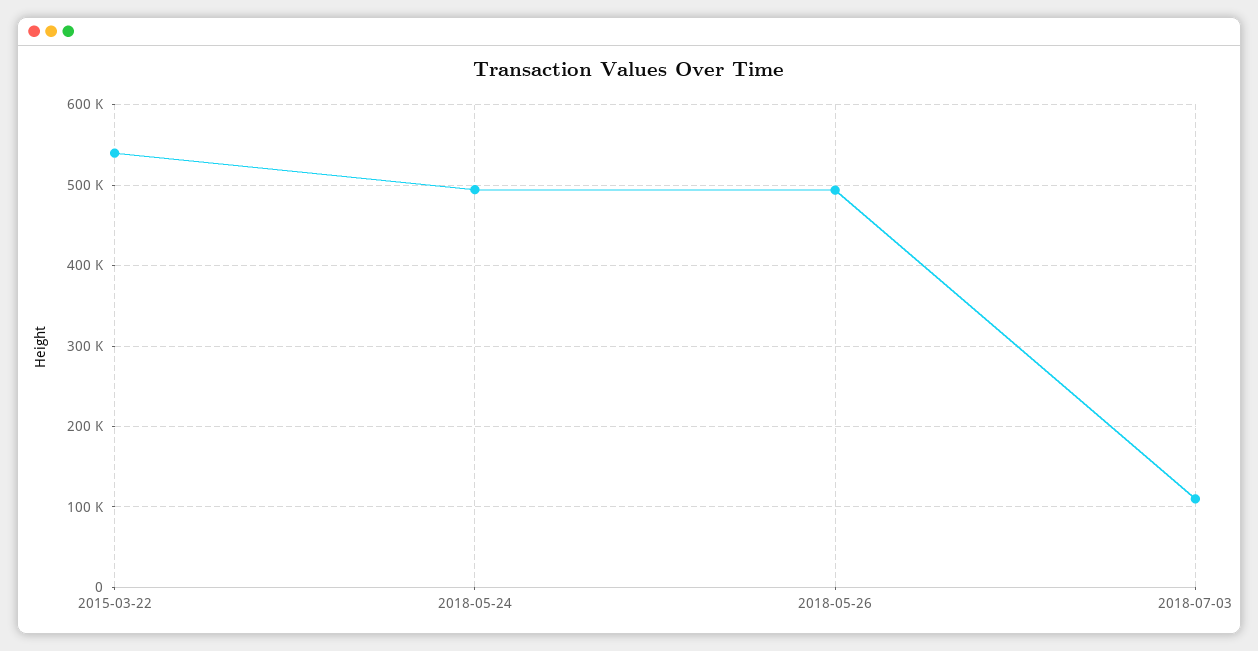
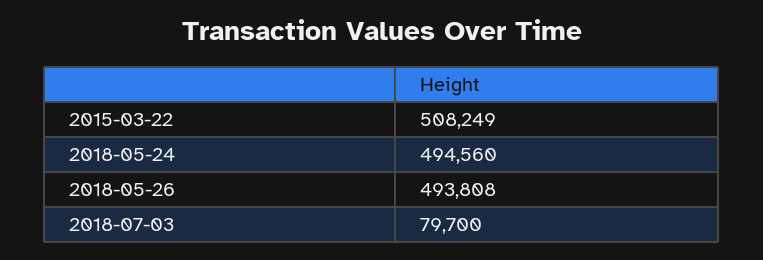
  {
-   "2015-03-22": 540000,
+   "2015-03-22": 508249,
    "2018-05-24": 494560,
    "2018-05-26": 493808,
-   "2018-07-03": 110000
+   "2018-07-03": 79700
  }

